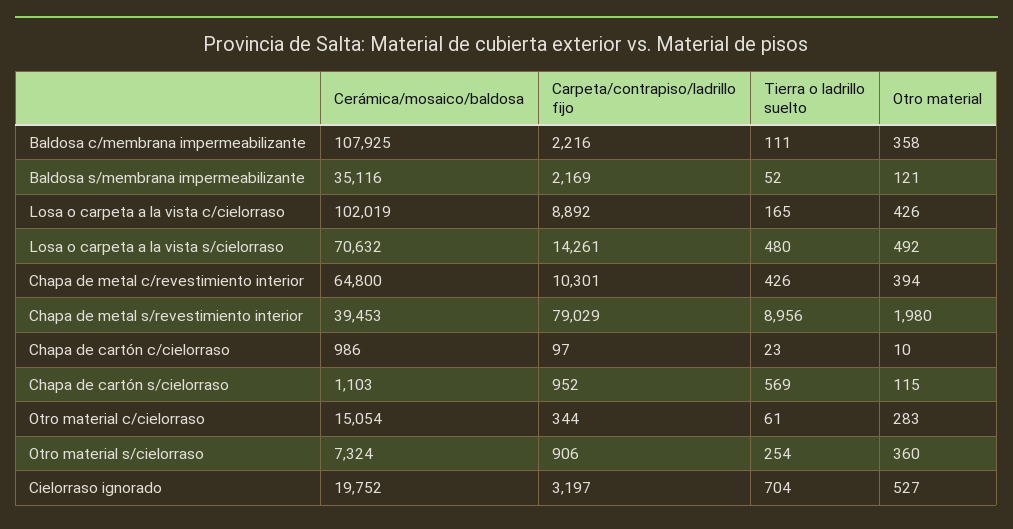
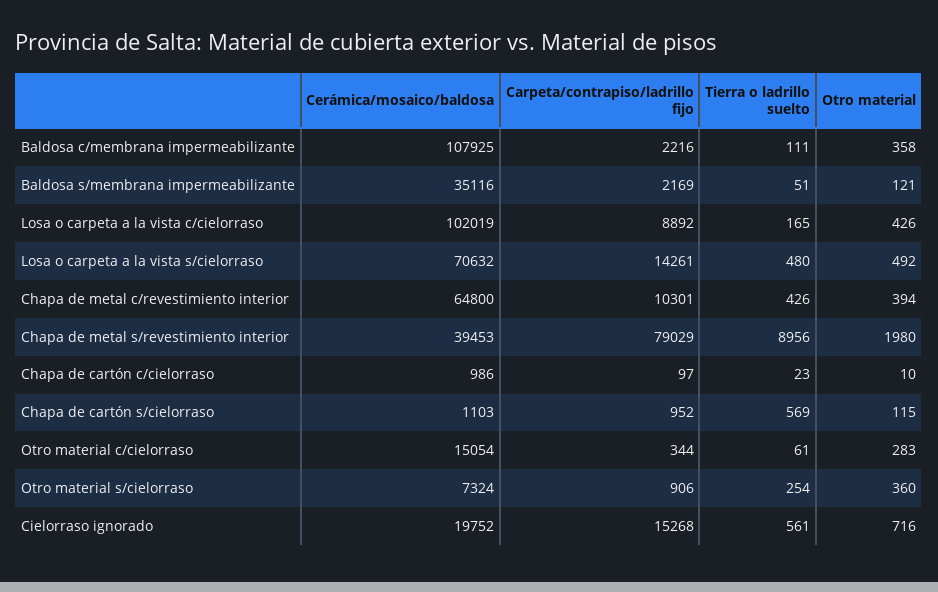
  {
    "Cerámica/mosaico/baldosa": {
      "Baldosa c/membrana impermeabilizante": 107925,
      "Baldosa s/membrana impermeabilizante": 35116,
      "Losa o carpeta a la vista c/cielorraso": 102019,
      "Losa o carpeta a la vista s/cielorraso": 70632,
      "Chapa de metal c/revestimiento interior": 64800,
      "Chapa de metal s/revestimiento interior": 39453,
      "Chapa de cartón c/cielorraso": 986,
      "Chapa de cartón s/cielorraso": 1103,
      "Otro material c/cielorraso": 15054,
      "Otro material s/cielorraso": 7324,
      "Cielorraso ignorado": 19752
    },
    "Carpeta/contrapiso/ladrillo fijo": {
      "Baldosa c/membrana impermeabilizante": 2216,
      "Baldosa s/membrana impermeabilizante": 2169,
      "Losa o carpeta a la vista c/cielorraso": 8892,
      "Losa o carpeta a la vista s/cielorraso": 14261,
      "Chapa de metal c/revestimiento interior": 10301,
      "Chapa de metal s/revestimiento interior": 79029,
      "Chapa de cartón c/cielorraso": 97,
      "Chapa de cartón s/cielorraso": 952,
      "Otro material c/cielorraso": 344,
      "Otro material s/cielorraso": 906,
-     "Cielorraso ignorado": 3197
+     "Cielorraso ignorado": 15268
    },
    "Tierra o ladrillo suelto": {
      "Baldosa c/membrana impermeabilizante": 111,
-     "Baldosa s/membrana impermeabilizante": 52,
+     "Baldosa s/membrana impermeabilizante": 51,
      "Losa o carpeta a la vista c/cielorraso": 165,
      "Losa o carpeta a la vista s/cielorraso": 480,
      "Chapa de metal c/revestimiento interior": 426,
      "Chapa de metal s/revestimiento interior": 8956,
      "Chapa de cartón c/cielorraso": 23,
      "Chapa de cartón s/cielorraso": 569,
      "Otro material c/cielorraso": 61,
      "Otro material s/cielorraso": 254,
-     "Cielorraso ignorado": 704
+     "Cielorraso ignorado": 561
    },
    "Otro material": {
      "Baldosa c/membrana impermeabilizante": 358,
      "Baldosa s/membrana impermeabilizante": 121,
      "Losa o carpeta a la vista c/cielorraso": 426,
      "Losa o carpeta a la vista s/cielorraso": 492,
      "Chapa de metal c/revestimiento interior": 394,
      "Chapa de metal s/revestimiento interior": 1980,
      "Chapa de cartón c/cielorraso": 10,
      "Chapa de cartón s/cielorraso": 115,
      "Otro material c/cielorraso": 283,
      "Otro material s/cielorraso": 360,
-     "Cielorraso ignorado": 527
+     "Cielorraso ignorado": 716
    }
  }

